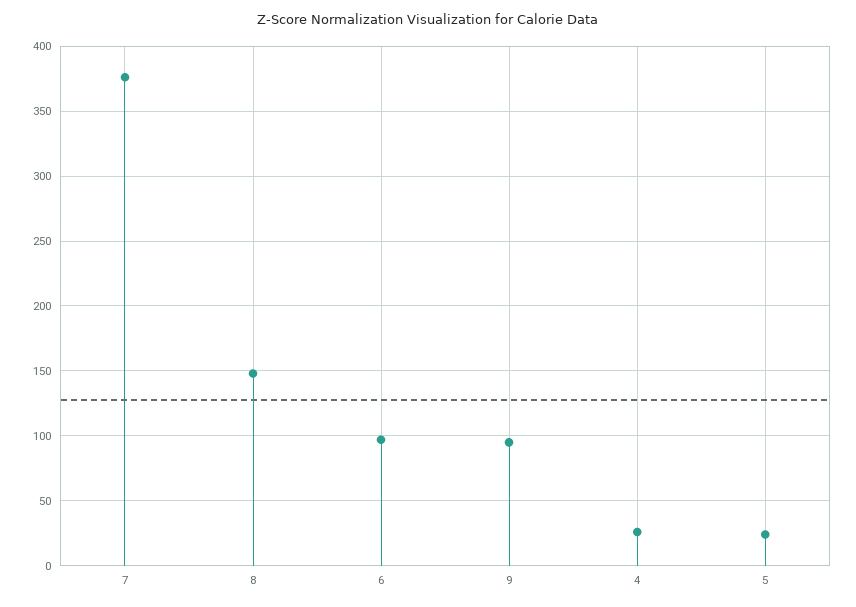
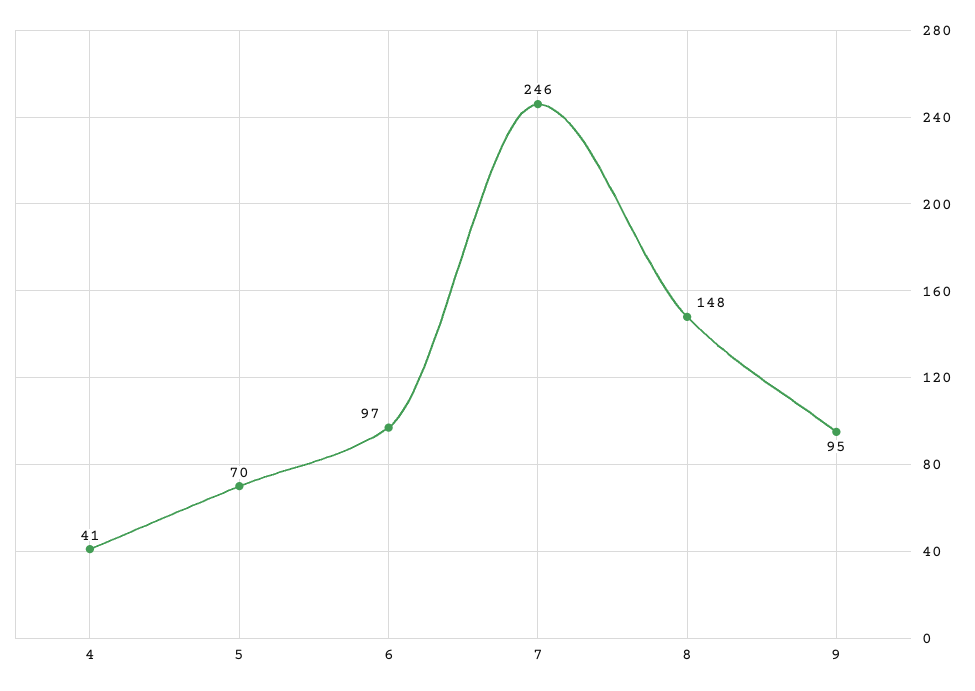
  {
-   "7": 375,
+   "7": 246,
    "8": 148,
    "6": 97,
    "9": 95,
-   "4": 25,
+   "4": 41,
-   "5": 25
+   "5": 70
  }

